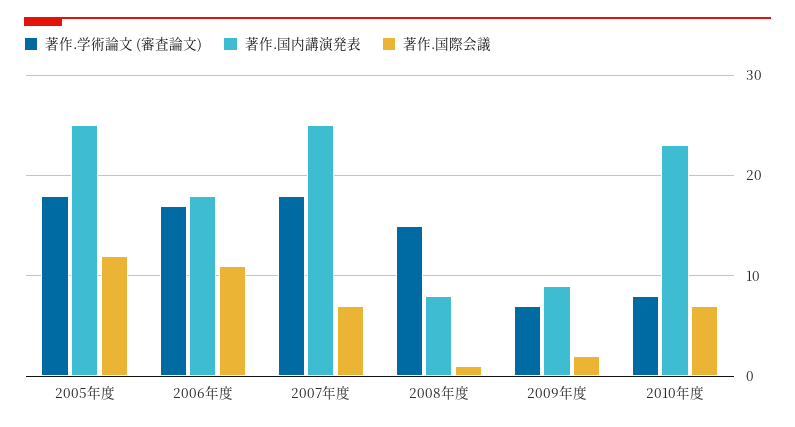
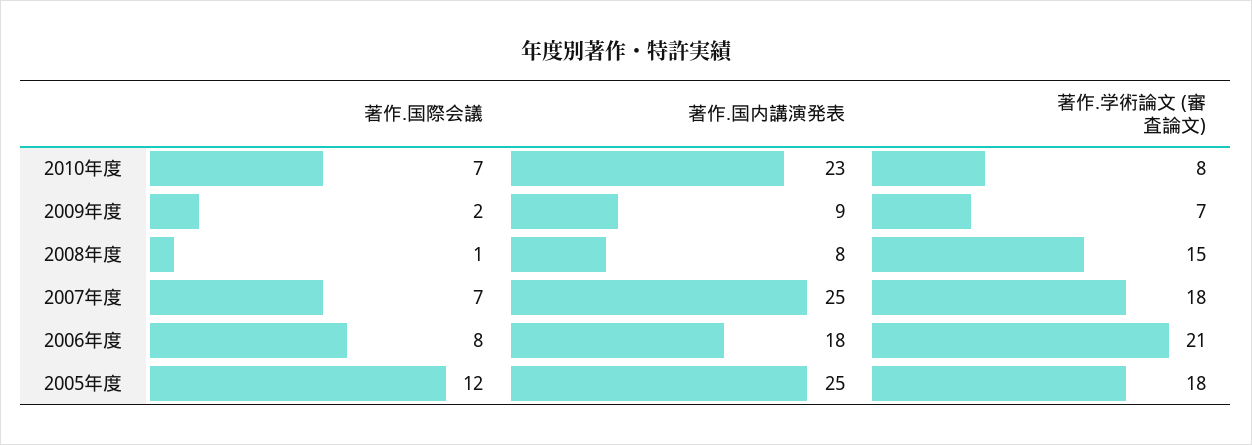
  {
    "著作.学術論文 (審査論文)": {
      "2005年度": 18,
-     "2006年度": 17,
+     "2006年度": 21,
      "2007年度": 18,
      "2008年度": 15,
      "2009年度": 7,
      "2010年度": 8
    },
    "著作.国内講演発表": {
      "2005年度": 25,
      "2006年度": 18,
      "2007年度": 25,
      "2008年度": 8,
      "2009年度": 9,
      "2010年度": 23
    },
    "著作.国際会議": {
      "2005年度": 12,
-     "2006年度": 11,
+     "2006年度": 8,
      "2007年度": 7,
      "2008年度": 1,
      "2009年度": 2,
      "2010年度": 7
    }
  }

